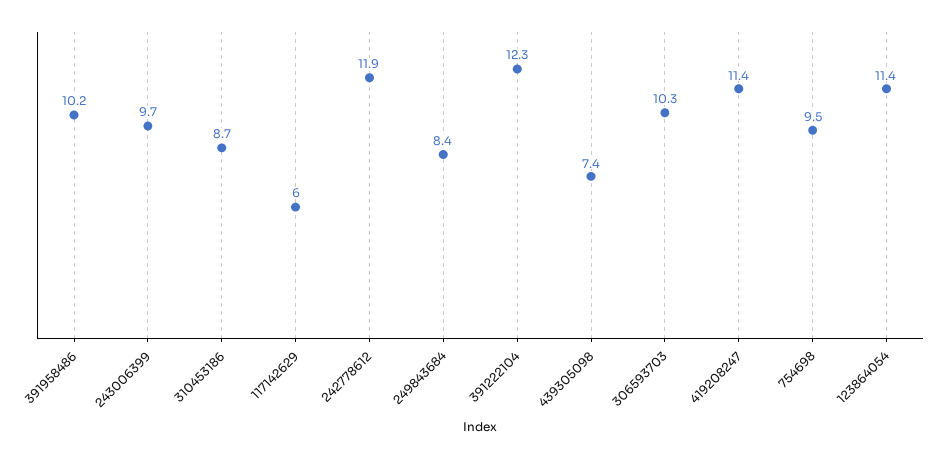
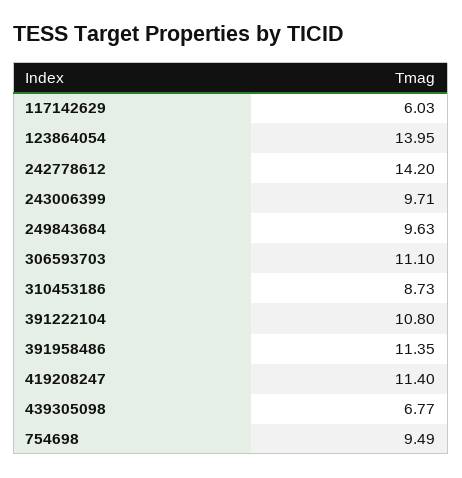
  {
-   "391958486": 10.2,
+   "391958486": 11.35,
    "243006399": 9.71,
    "310453186": 8.73,
    "117142629": 6.03,
-   "242778612": 11.9,
+   "242778612": 14.2,
-   "249843684": 8.4,
+   "249843684": 9.63,
-   "391222104": 12.3,
+   "391222104": 10.8,
-   "439305098": 7.4,
+   "439305098": 6.77,
-   "306593703": 10.3,
+   "306593703": 11.1,
    "419208247": 11.4,
    "754698": 9.49,
-   "123864054": 11.4
+   "123864054": 13.95
  }

